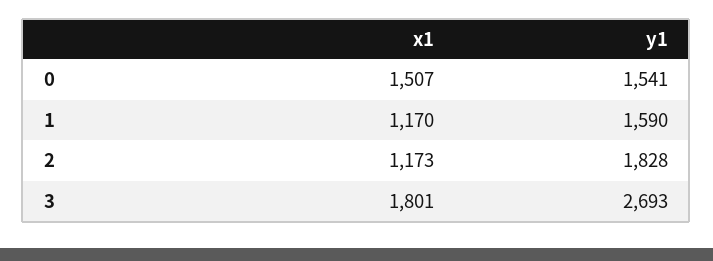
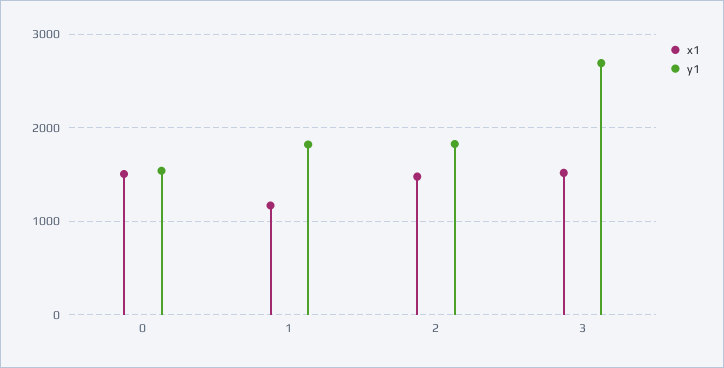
  {
    "x1": {
      "0": 1507,
      "1": 1170,
-     "2": 1173,
+     "2": 1500,
-     "3": 1801
+     "3": 1500
    },
    "y1": {
      "0": 1541,
-     "1": 1590,
+     "1": 1800,
      "2": 1828,
      "3": 2693
    }
  }

